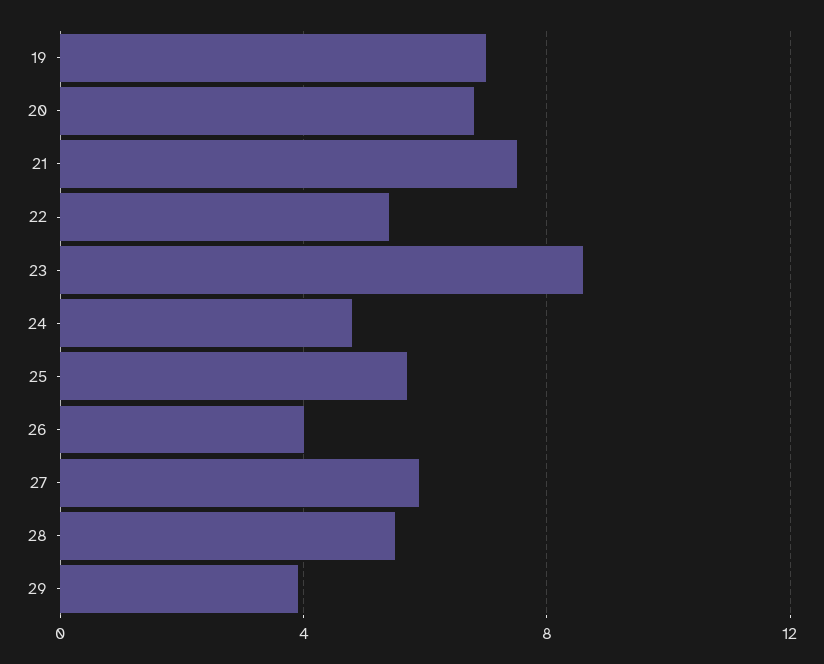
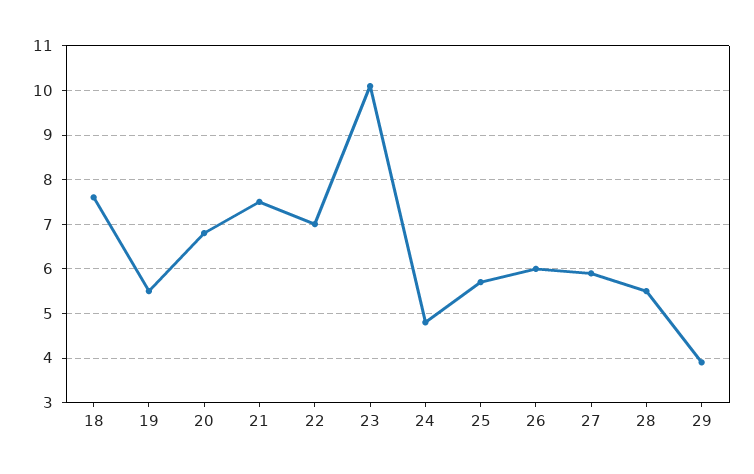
  {
-   "19": 7,
+   "19": 5.5,
    "20": 7,
    "21": 7.5,
-   "22": 5.5,
+   "22": 7,
-   "23": 8.5,
+   "23": 10,
    "24": 5,
    "25": 5.5,
-   "26": 4,
+   "26": 6,
    "27": 6,
    "28": 5.5,
-   "29": 4
+   "29": 4,
+   "18": 7.5
  }

